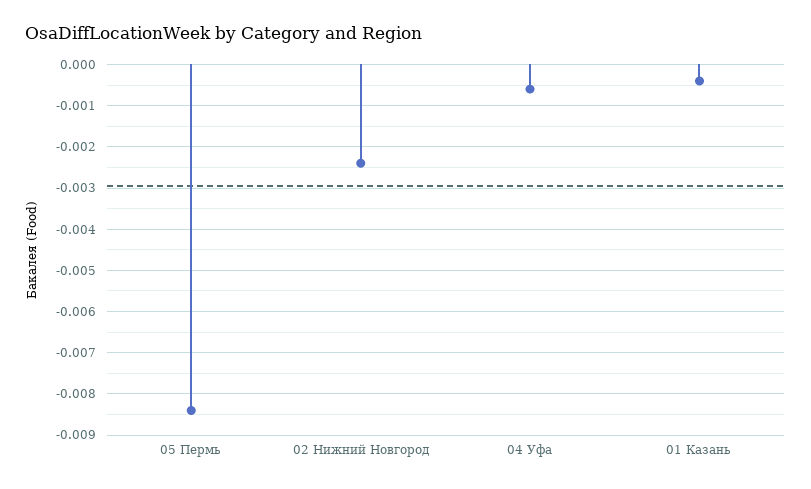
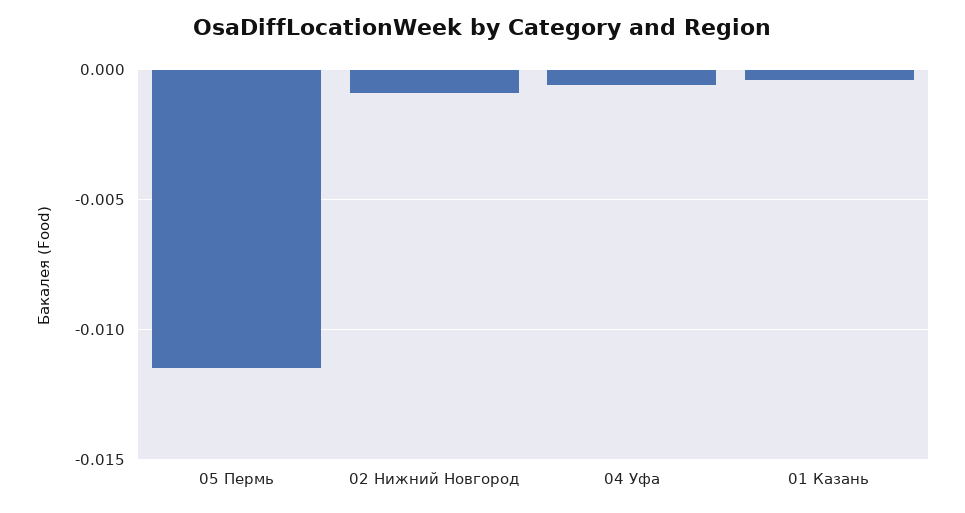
  {
-   "05 Пермь": -0.0085,
+   "05 Пермь": -0.0115,
-   "02 Нижний Новгород": -0.0025,
+   "02 Нижний Новгород": -0.001,
    "04 Уфа": -0.0005,
    "01 Казань": -0.0005
  }

